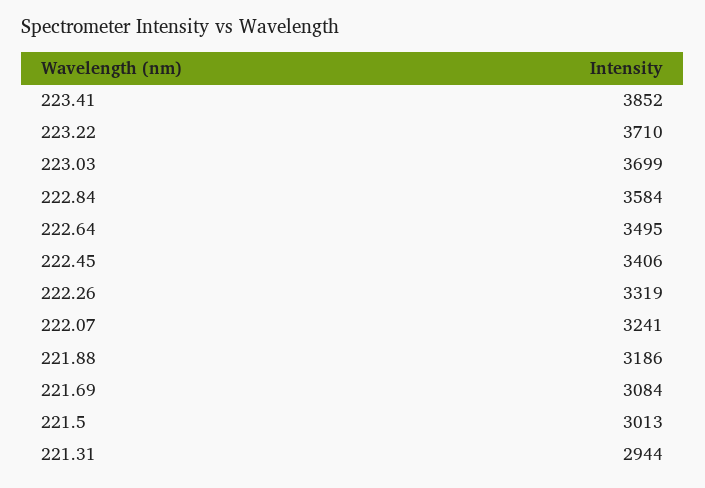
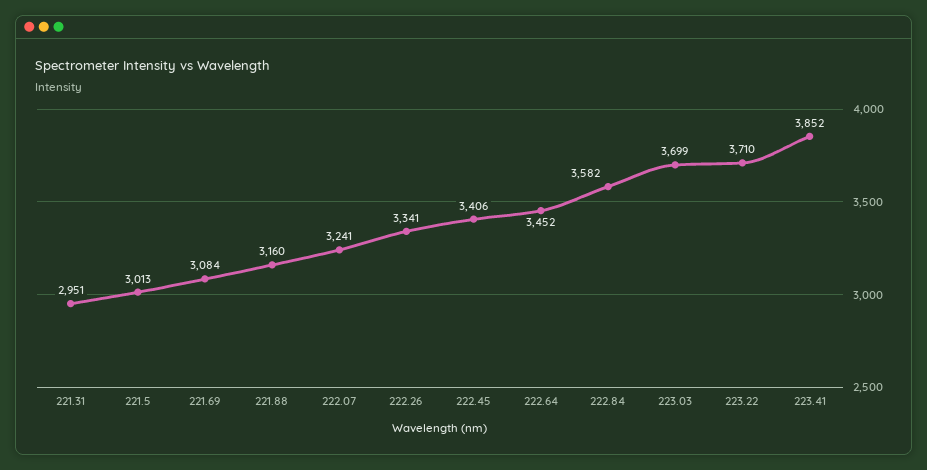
  {
    "223.41": 3852,
    "223.22": 3710,
    "223.03": 3699,
-   "222.84": 3584,
+   "222.84": 3582,
-   "222.64": 3495,
+   "222.64": 3452,
    "222.45": 3406,
-   "222.26": 3319,
+   "222.26": 3341,
    "222.07": 3241,
-   "221.88": 3186,
+   "221.88": 3160,
    "221.69": 3084,
    "221.5": 3013,
-   "221.31": 2944
+   "221.31": 2951
  }

